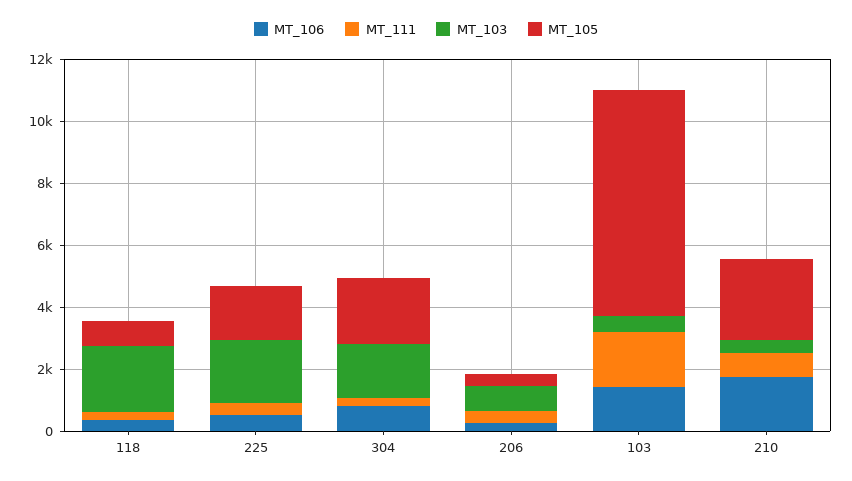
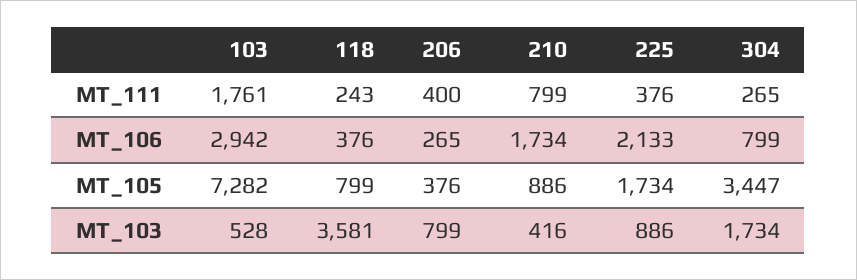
  {
    "MT_106": {
      "118": 376,
-     "225": 500,
+     "225": 2133,
      "304": 799,
      "206": 265,
-     "103": 1500,
+     "103": 2942,
      "210": 1734
    },
    "MT_111": {
      "118": 243,
      "225": 376,
      "304": 265,
      "206": 400,
      "103": 1761,
      "210": 799
    },
    "MT_103": {
-     "118": 2000,
+     "118": 3581,
-     "225": 2000,
+     "225": 886,
      "304": 1734,
      "206": 799,
      "103": 528,
      "210": 416
    },
    "MT_105": {
      "118": 799,
      "225": 1734,
-     "304": 2000,
+     "304": 3447,
      "206": 376,
      "103": 7282,
-     "210": 2500
+     "210": 886
    }
  }

